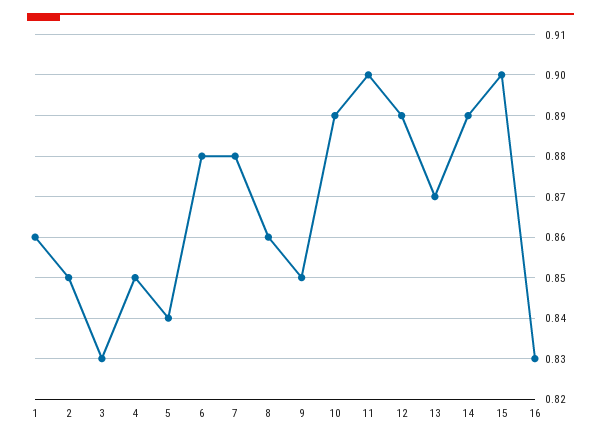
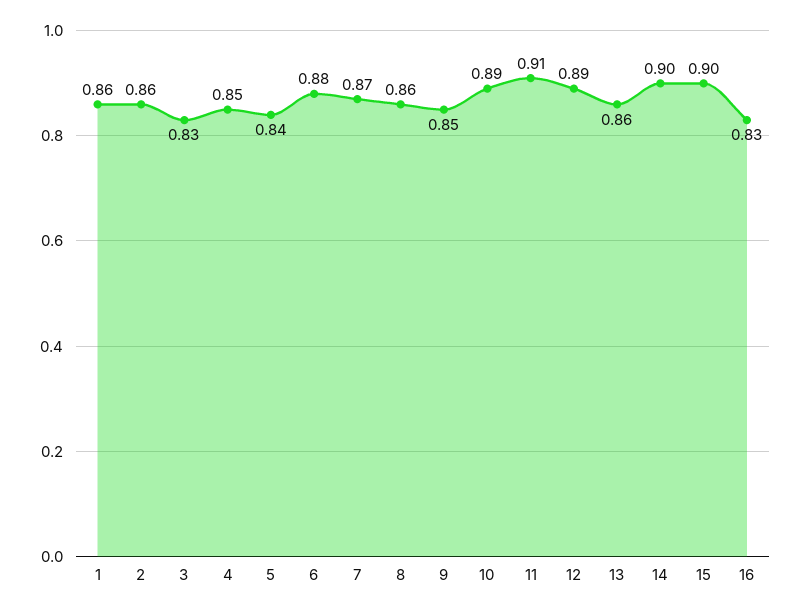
  {
    "1": 0.86,
-   "2": 0.85,
+   "2": 0.86,
    "3": 0.83,
    "4": 0.85,
    "5": 0.84,
    "6": 0.88,
-   "7": 0.88,
+   "7": 0.87,
    "8": 0.86,
    "9": 0.85,
    "10": 0.89,
-   "11": 0.9,
+   "11": 0.91,
    "12": 0.89,
-   "13": 0.87,
+   "13": 0.86,
-   "14": 0.89,
+   "14": 0.9,
    "15": 0.9,
    "16": 0.83
  }

